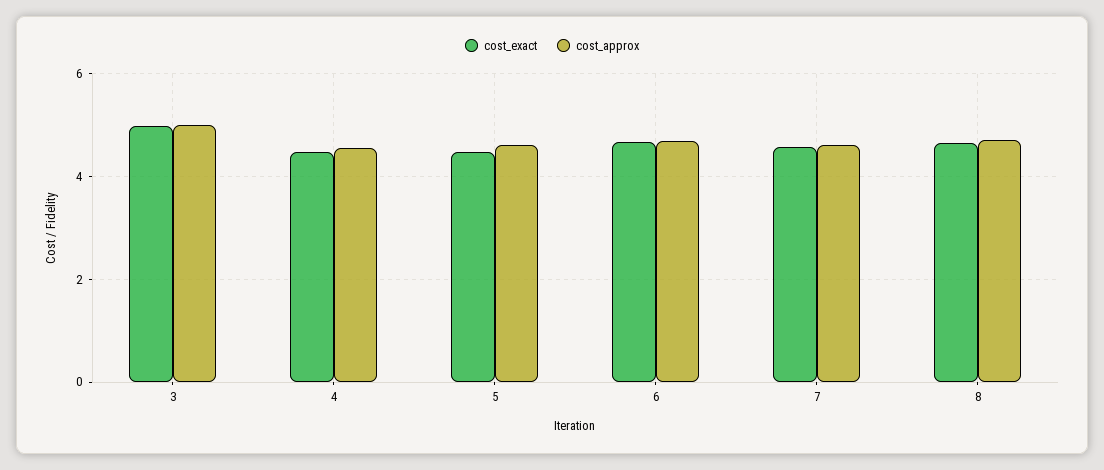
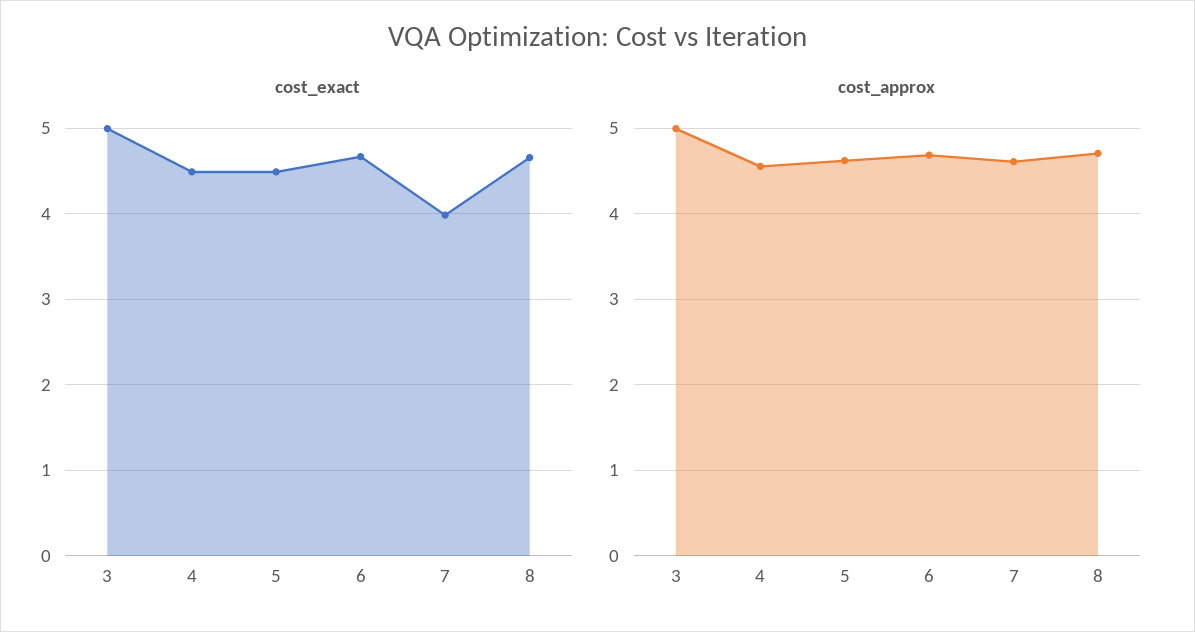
  {
    "cost_exact": {
      "3": 5,
      "4": 4.5,
      "5": 4.5,
      "6": 4.7,
-     "7": 4.6,
+     "7": 4,
      "8": 4.7
    },
    "cost_approx": {
      "3": 5,
      "4": 4.6,
      "5": 4.6,
      "6": 4.7,
      "7": 4.6,
      "8": 4.7
    }
  }

